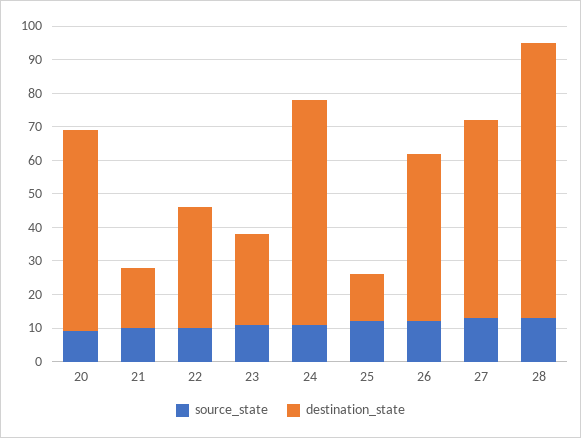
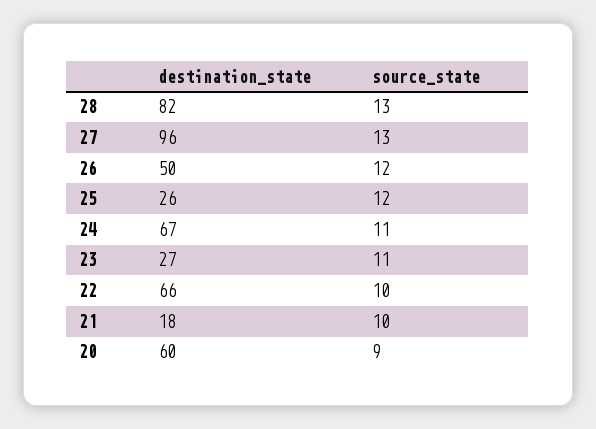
  {
    "source_state": {
      "20": 9,
      "21": 10,
      "22": 10,
      "23": 11,
      "24": 11,
      "25": 12,
      "26": 12,
      "27": 13,
      "28": 13
    },
    "destination_state": {
      "20": 60,
      "21": 18,
-     "22": 35,
+     "22": 66,
      "23": 27,
      "24": 67,
-     "25": 15,
+     "25": 26,
      "26": 50,
-     "27": 60,
+     "27": 96,
      "28": 82
    }
  }

